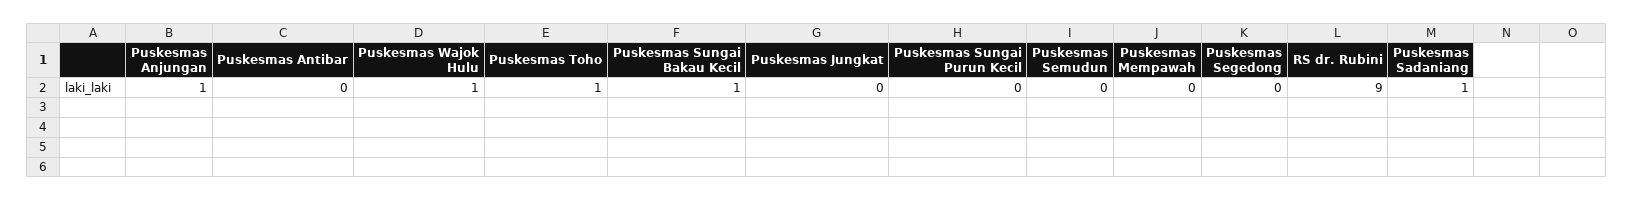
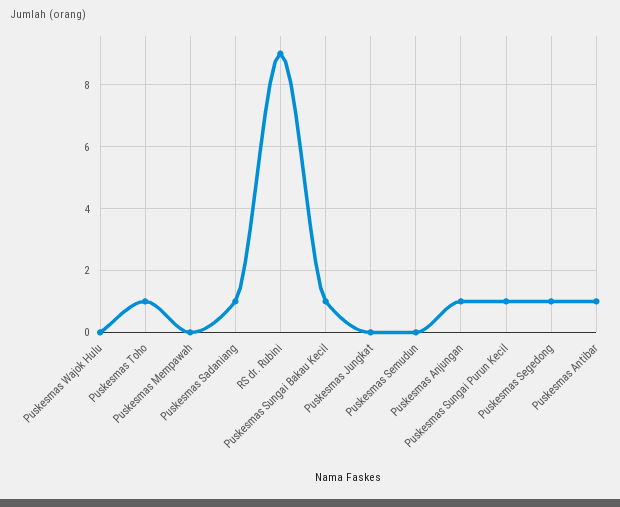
  {
    "Puskesmas Anjungan": 1,
-   "Puskesmas Antibar": 0,
+   "Puskesmas Antibar": 1,
-   "Puskesmas Wajok Hulu": 1,
+   "Puskesmas Wajok Hulu": 0,
    "Puskesmas Toho": 1,
    "Puskesmas Sungai Bakau Kecil": 1,
    "Puskesmas Jungkat": 0,
-   "Puskesmas Sungai Purun Kecil": 0,
+   "Puskesmas Sungai Purun Kecil": 1,
    "Puskesmas Semudun": 0,
    "Puskesmas Mempawah": 0,
-   "Puskesmas Segedong": 0,
+   "Puskesmas Segedong": 1,
    "RS dr. Rubini": 9,
    "Puskesmas Sadaniang": 1
  }

